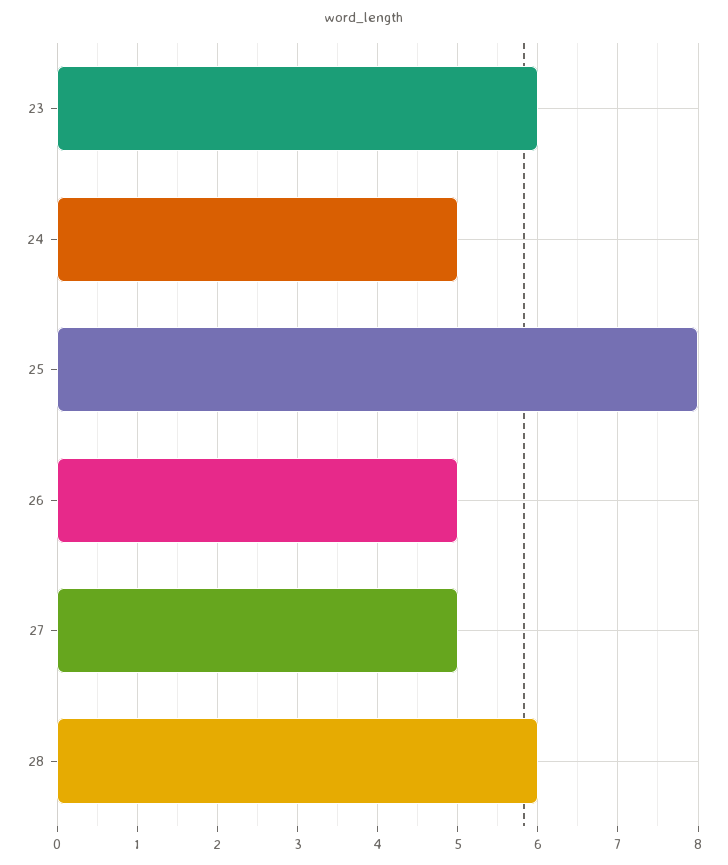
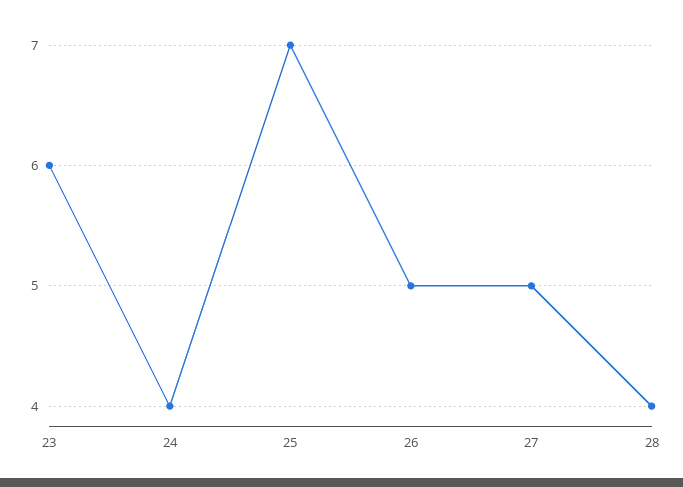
  {
    "23": 6,
-   "24": 5,
+   "24": 4,
-   "25": 8,
+   "25": 7,
    "26": 5,
    "27": 5,
-   "28": 6
+   "28": 4
  }

